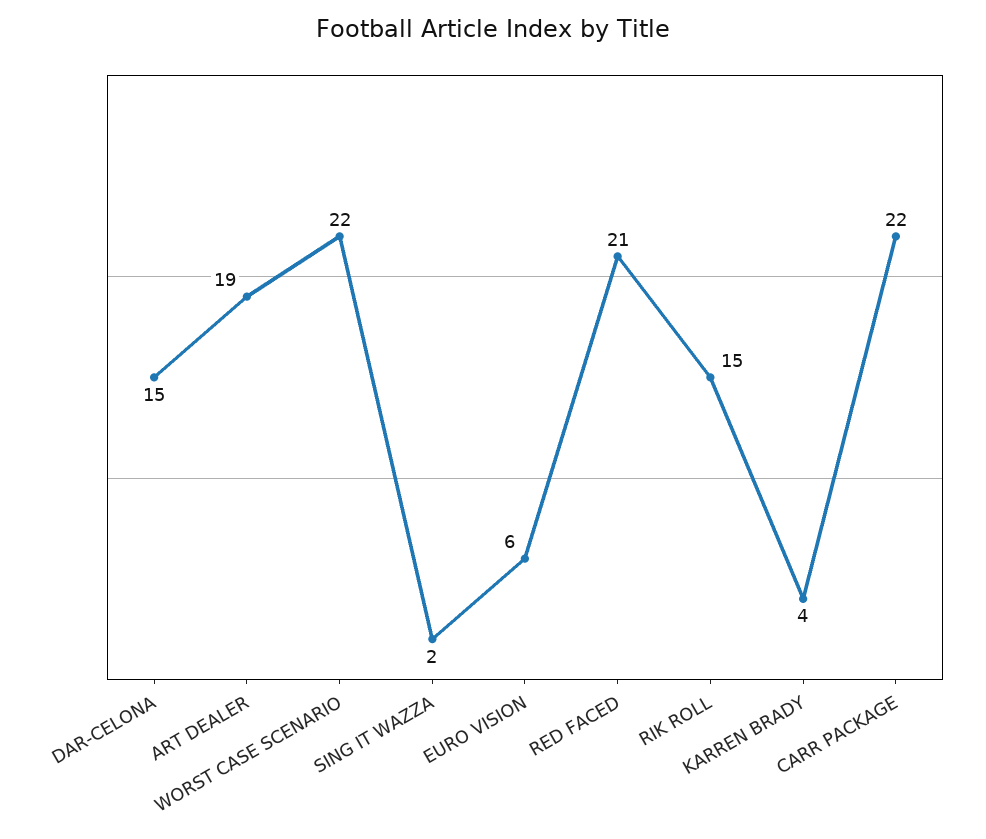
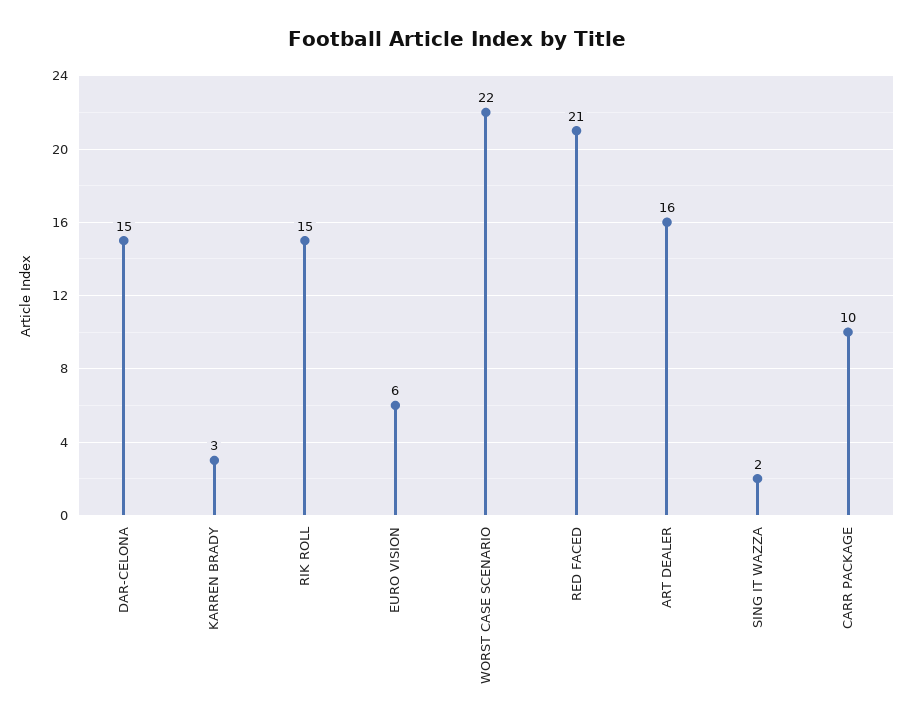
  {
    "DAR-CELONA": 15,
-   "ART DEALER": 19,
+   "ART DEALER": 16,
    "WORST CASE SCENARIO": 22,
    "SING IT WAZZA": 2,
    "EURO VISION": 6,
    "RED FACED": 21,
    "RIK ROLL": 15,
-   "KARREN BRADY": 4,
+   "KARREN BRADY": 3,
-   "CARR PACKAGE": 22
+   "CARR PACKAGE": 10
  }

